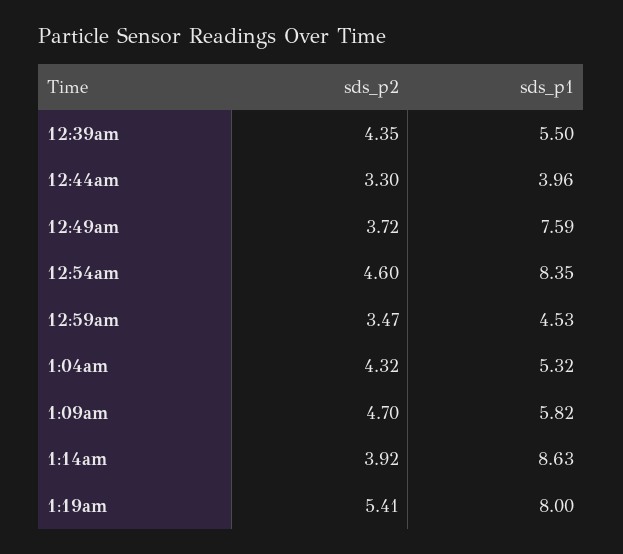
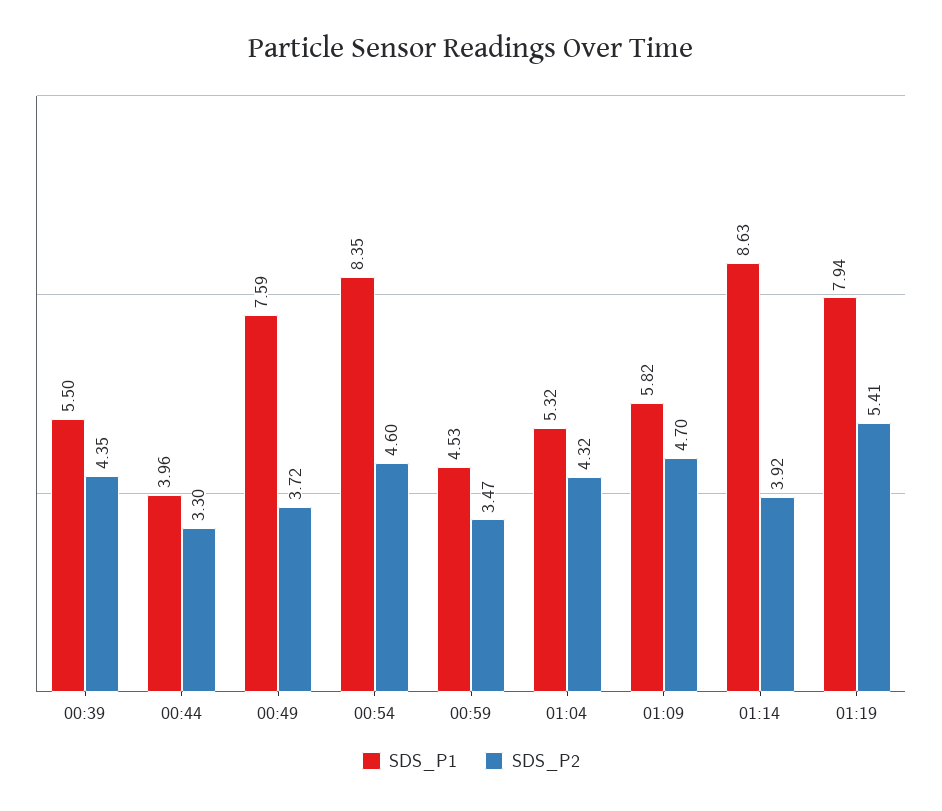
  {
    "sds_p2": {
      "12:39am": 4.35,
      "12:44am": 3.3,
      "12:49am": 3.72,
      "12:54am": 4.6,
      "12:59am": 3.47,
      "1:04am": 4.32,
      "1:09am": 4.7,
      "1:14am": 3.92,
      "1:19am": 5.41
    },
    "sds_p1": {
      "12:39am": 5.5,
      "12:44am": 3.96,
      "12:49am": 7.59,
      "12:54am": 8.35,
      "12:59am": 4.53,
      "1:04am": 5.32,
      "1:09am": 5.82,
      "1:14am": 8.63,
-     "1:19am": 8
+     "1:19am": 7.94
    }
  }

